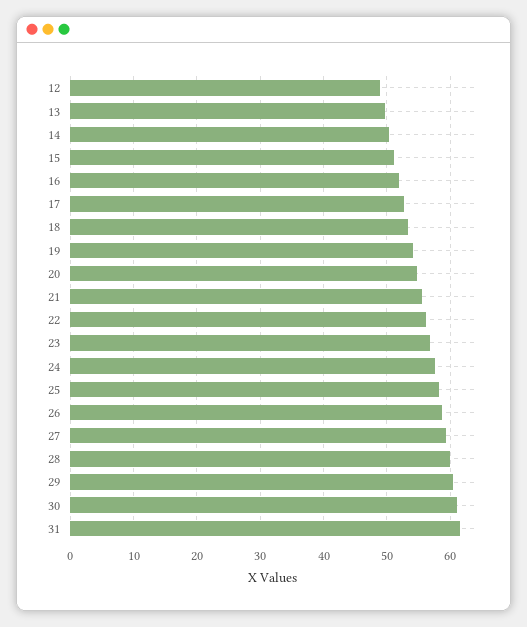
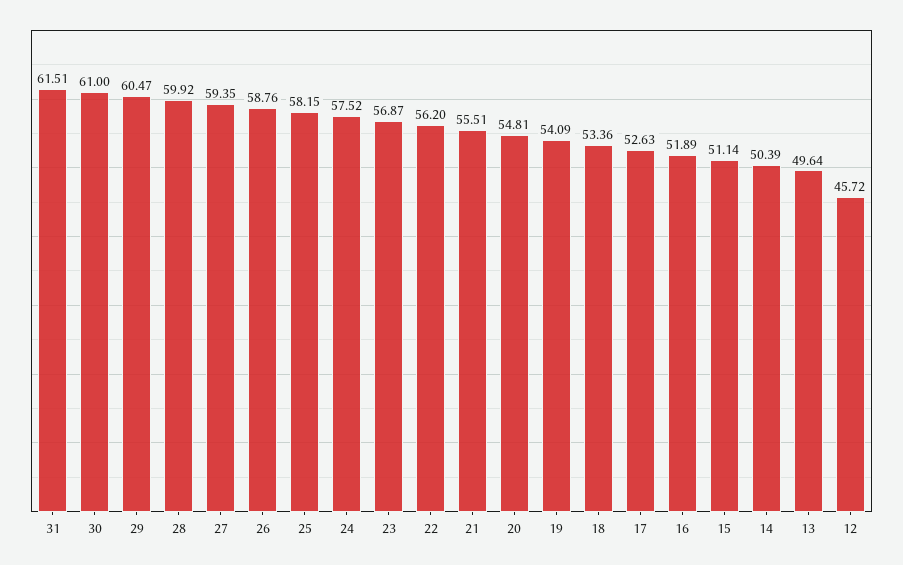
  {
-   "12": 49,
+   "12": 45.72,
    "13": 49.64,
    "14": 50.39,
    "15": 51.14,
    "16": 51.89,
    "17": 52.63,
    "18": 53.36,
    "19": 54.09,
    "20": 54.81,
    "21": 55.51,
    "22": 56.2,
    "23": 56.87,
    "24": 57.52,
    "25": 58.15,
    "26": 58.76,
    "27": 59.35,
    "28": 59.92,
    "29": 60.47,
    "30": 61,
    "31": 61.51
  }

